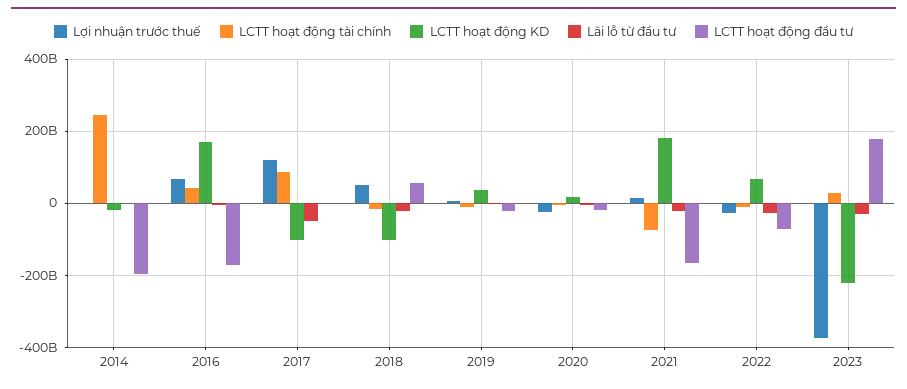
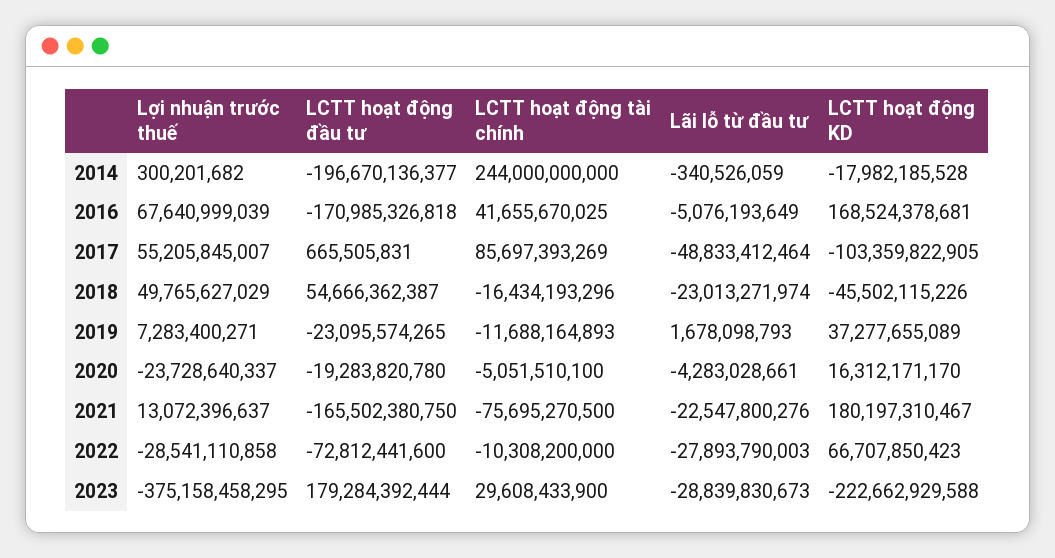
  {
    "Lợi nhuận trước thuế": {
      "2014": 300201682,
      "2016": 67640999039,
-     "2017": 120000000000,
+     "2017": 55205845007,
      "2018": 49765627029,
      "2019": 7283400271,
      "2020": -23728640337,
      "2021": 13072396637,
      "2022": -28541110858,
      "2023": -375158458295
    },
    "LCTT hoạt động tài chính": {
      "2014": 244000000000,
      "2016": 41655670025,
      "2017": 85697393269,
      "2018": -16434193296,
      "2019": -11688164893,
      "2020": -5051510100,
      "2021": -75695270500,
      "2022": -10308200000,
      "2023": 29608433900
    },
    "LCTT hoạt động KD": {
      "2014": -17982185528,
      "2016": 168524378681,
      "2017": -103359822905,
-     "2018": -100000000000,
+     "2018": -45502115226,
      "2019": 37277655089,
      "2020": 16312171170,
      "2021": 180197310467,
      "2022": 66707850423,
      "2023": -222662929588
    },
    "Lãi lỗ từ đầu tư": {
      "2014": -340526059,
      "2016": -5076193649,
      "2017": -48833412464,
      "2018": -23013271974,
      "2019": 1678098793,
      "2020": -4283028661,
      "2021": -22547800276,
      "2022": -27893790003,
      "2023": -28839830673
    },
    "LCTT hoạt động đầu tư": {
      "2014": -196670136377,
      "2016": -170985326818,
      "2017": 665505831,
      "2018": 54666362387,
      "2019": -23095574265,
      "2020": -19283820780,
      "2021": -165502380750,
      "2022": -72812441600,
      "2023": 179284392444
    }
  }

